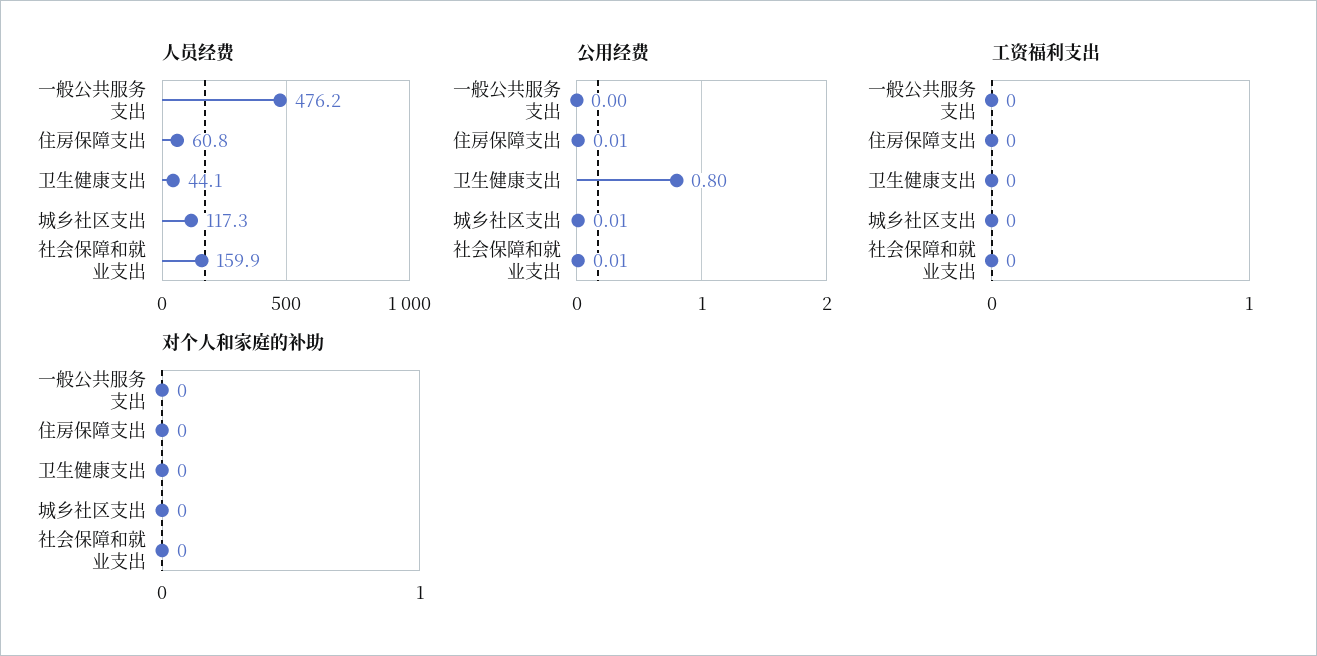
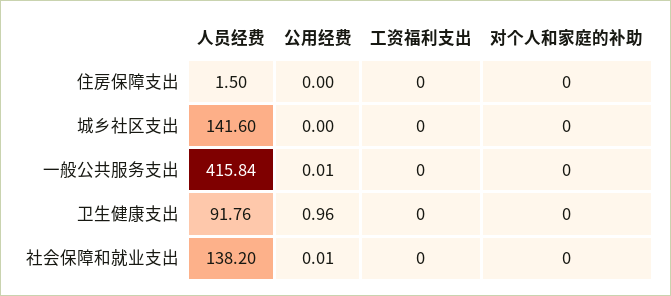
  {
    "人员经费": {
-     "一般公共服务支出": 476.2,
+     "一般公共服务支出": 415.84,
-     "住房保障支出": 60.8,
+     "住房保障支出": 1.5,
-     "卫生健康支出": 44.1,
+     "卫生健康支出": 91.76,
-     "城乡社区支出": 117.3,
+     "城乡社区支出": 141.6,
-     "社会保障和就业支出": 159.9
+     "社会保障和就业支出": 138.2
    },
    "公用经费": {
-     "一般公共服务支出": 0,
+     "一般公共服务支出": 0.01,
-     "住房保障支出": 0.01,
+     "住房保障支出": 0,
-     "卫生健康支出": 0.8,
+     "卫生健康支出": 0.96,
-     "城乡社区支出": 0.01,
+     "城乡社区支出": 0,
      "社会保障和就业支出": 0.01
    },
    "工资福利支出": {
      "一般公共服务支出": 0,
      "住房保障支出": 0,
      "卫生健康支出": 0,
      "城乡社区支出": 0,
      "社会保障和就业支出": 0
    },
    "对个人和家庭的补助": {
      "一般公共服务支出": 0,
      "住房保障支出": 0,
      "卫生健康支出": 0,
      "城乡社区支出": 0,
      "社会保障和就业支出": 0
    }
  }

